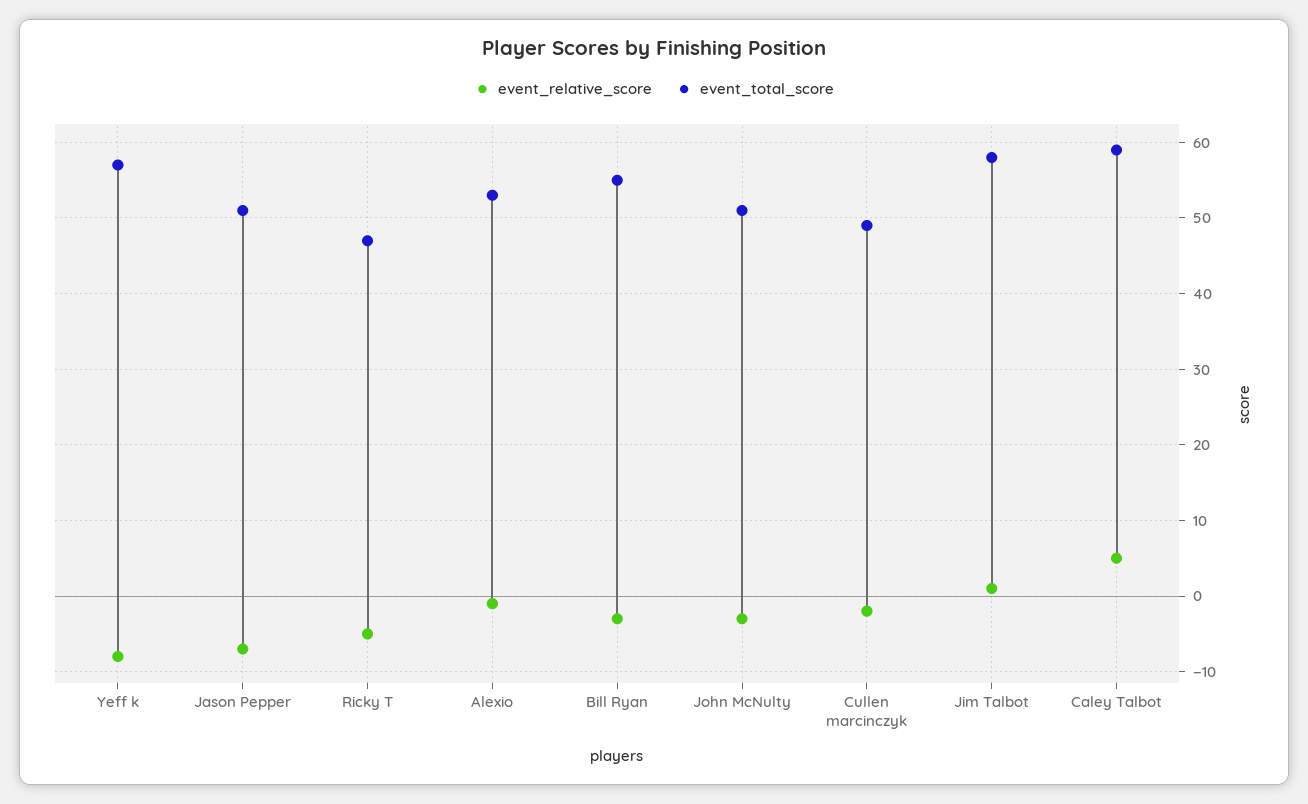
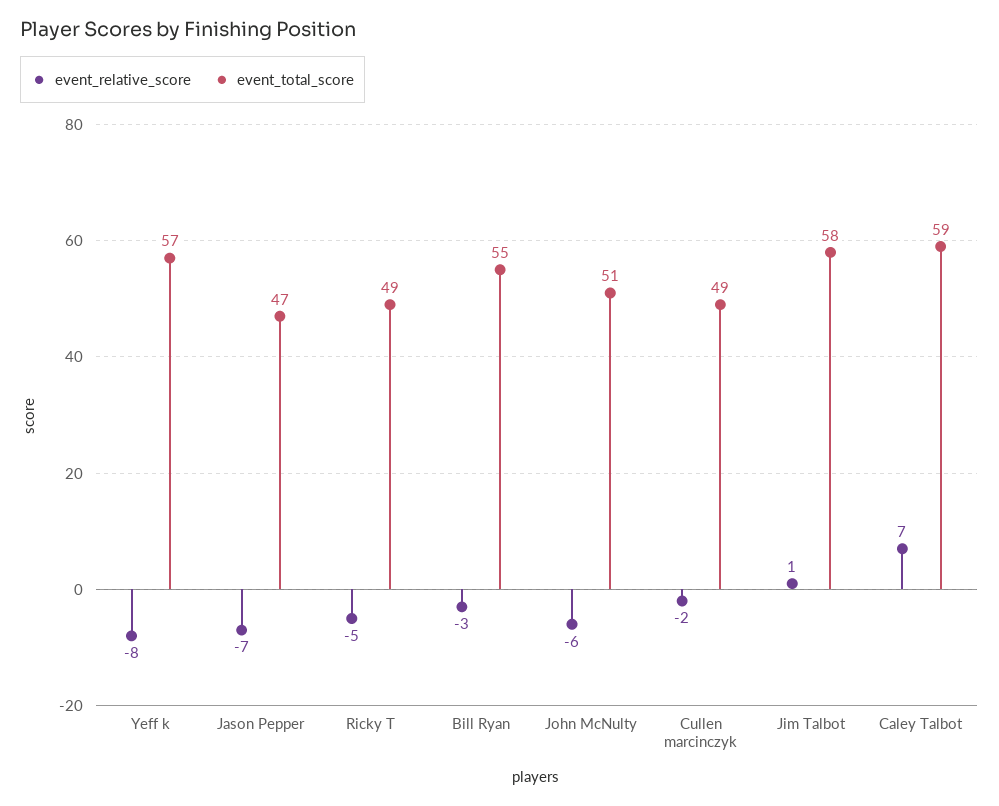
  {
    "event_relative_score": {
      "Yeff k": -8,
      "Jason Pepper": -7,
      "Ricky T": -5,
-     "Alexio": -1,
      "Bill Ryan": -3,
-     "John McNulty": -3,
+     "John McNulty": -6,
      "Cullen marcinczyk": -2,
      "Jim Talbot": 1,
-     "Caley Talbot": 5
+     "Caley Talbot": 7
    },
    "event_total_score": {
      "Yeff k": 57,
-     "Jason Pepper": 51,
+     "Jason Pepper": 47,
-     "Ricky T": 47,
+     "Ricky T": 49,
-     "Alexio": 53,
      "Bill Ryan": 55,
      "John McNulty": 51,
      "Cullen marcinczyk": 49,
      "Jim Talbot": 58,
      "Caley Talbot": 59
    }
  }

